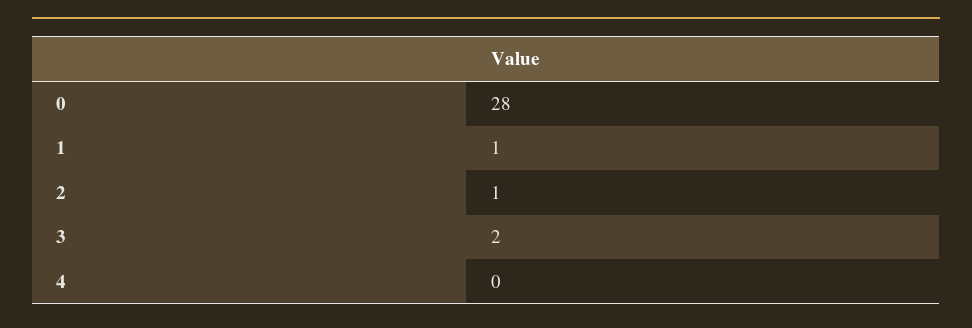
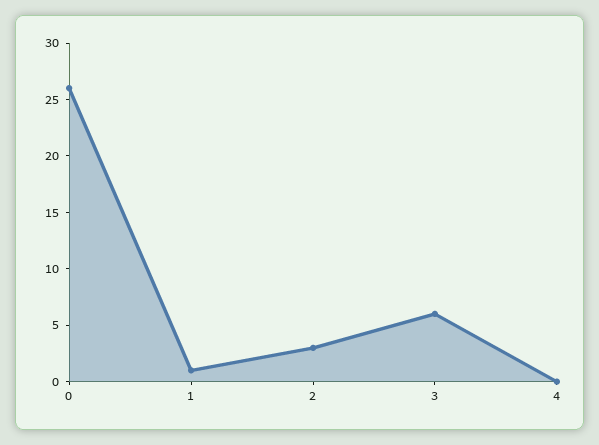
  {
-   "0": 28,
+   "0": 26,
    "1": 1,
-   "2": 1,
+   "2": 3,
-   "3": 2,
+   "3": 6,
    "4": 0
  }

